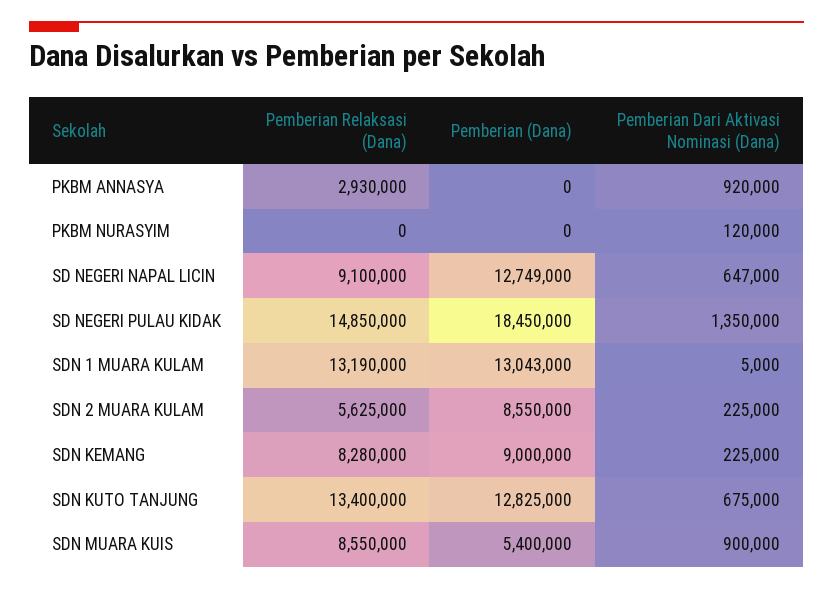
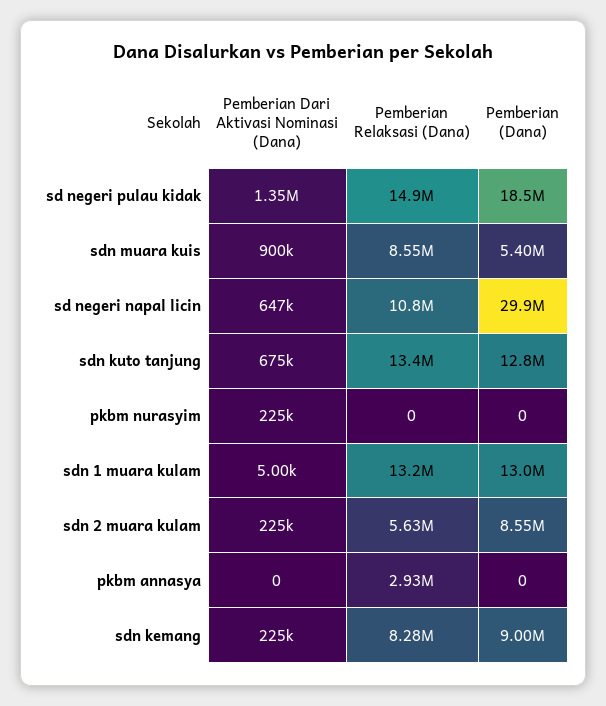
  {
    "Pemberian Relaksasi (Dana)": {
      "PKBM ANNASYA": 2930000,
      "PKBM NURASYIM": 0,
-     "SD NEGERI NAPAL LICIN": 9100000,
+     "SD NEGERI NAPAL LICIN": 10800000,
      "SD NEGERI PULAU KIDAK": 14850000,
      "SDN 1 MUARA KULAM": 13190000,
      "SDN 2 MUARA KULAM": 5625000,
      "SDN KEMANG": 8280000,
      "SDN KUTO TANJUNG": 13400000,
      "SDN MUARA KUIS": 8550000
    },
    "Pemberian (Dana)": {
      "PKBM ANNASYA": 0,
      "PKBM NURASYIM": 0,
-     "SD NEGERI NAPAL LICIN": 12749000,
+     "SD NEGERI NAPAL LICIN": 29900000,
      "SD NEGERI PULAU KIDAK": 18450000,
      "SDN 1 MUARA KULAM": 13043000,
      "SDN 2 MUARA KULAM": 8550000,
      "SDN KEMANG": 9000000,
      "SDN KUTO TANJUNG": 12825000,
      "SDN MUARA KUIS": 5400000
    },
    "Pemberian Dari Aktivasi Nominasi (Dana)": {
-     "PKBM ANNASYA": 920000,
+     "PKBM ANNASYA": 0,
-     "PKBM NURASYIM": 120000,
+     "PKBM NURASYIM": 225000,
      "SD NEGERI NAPAL LICIN": 647000,
      "SD NEGERI PULAU KIDAK": 1350000,
      "SDN 1 MUARA KULAM": 5000,
      "SDN 2 MUARA KULAM": 225000,
      "SDN KEMANG": 225000,
      "SDN KUTO TANJUNG": 675000,
      "SDN MUARA KUIS": 900000
    }
  }

